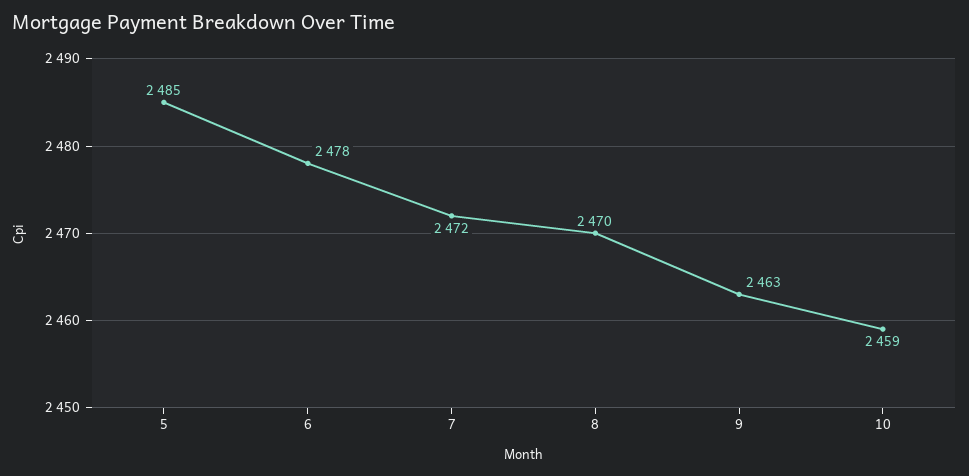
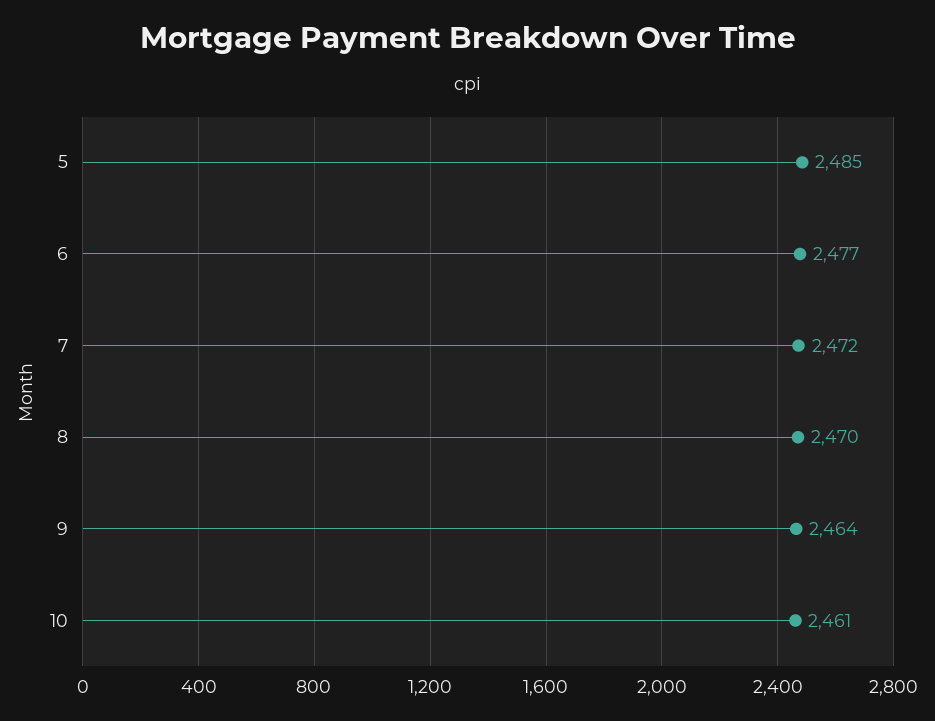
  {
    "5": 2485,
-   "6": 2478,
+   "6": 2477,
    "7": 2472,
    "8": 2470,
-   "9": 2463,
+   "9": 2464,
-   "10": 2459
+   "10": 2461
  }

